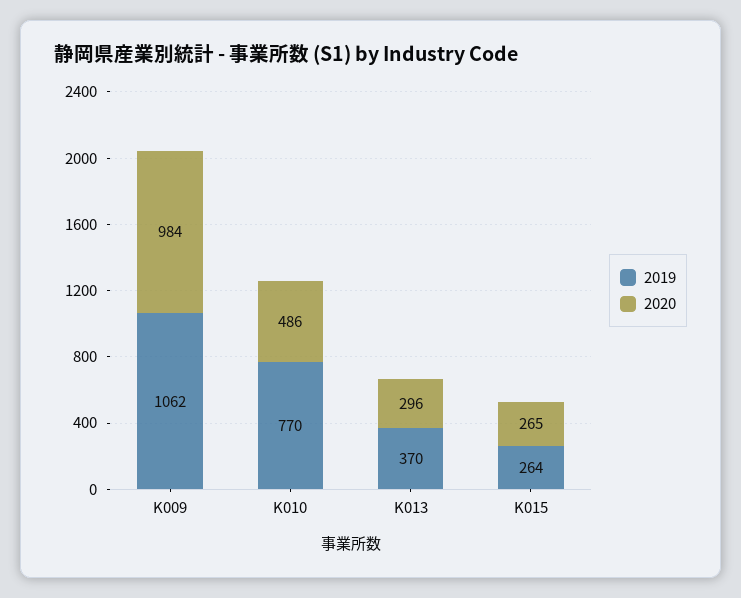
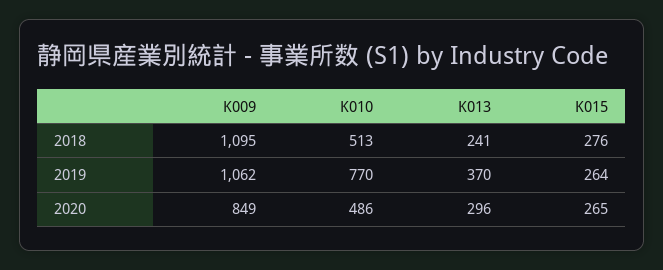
  {
    "2019": {
      "K009": 1062,
      "K010": 770,
      "K013": 370,
      "K015": 264
    },
    "2020": {
-     "K009": 984,
+     "K009": 849,
      "K010": 486,
      "K013": 296,
      "K015": 265
-   }
+   },
+   "2018": {
+     "K009": 1095,
+     "K010": 513,
+     "K013": 241,
+     "K015": 276
+   }
  }

